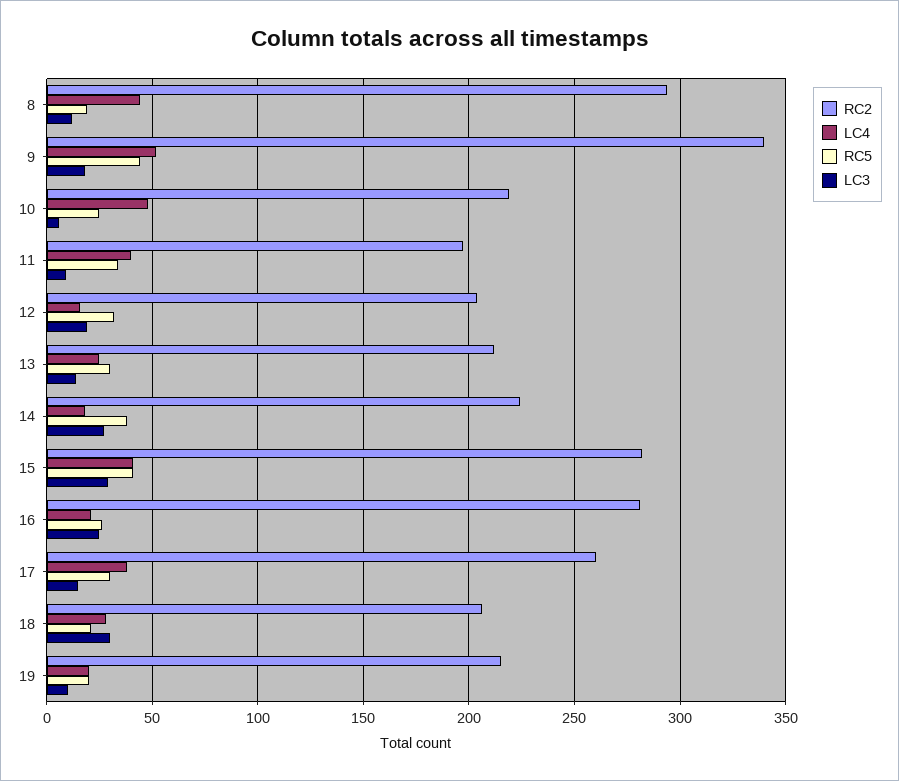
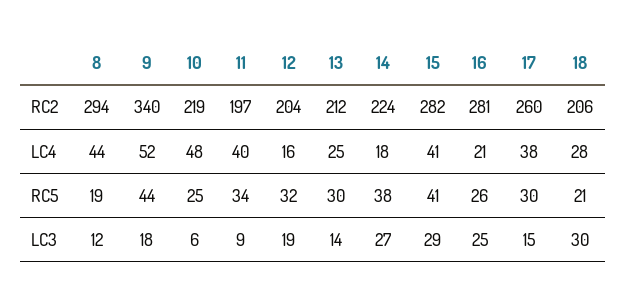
  {
    "RC2": {
      "8": 294,
      "9": 340,
      "10": 219,
      "11": 197,
      "12": 204,
      "13": 212,
      "14": 224,
      "15": 282,
      "16": 281,
      "17": 260,
-     "18": 206,
+     "18": 206
-     "19": 215
    },
    "LC4": {
      "8": 44,
      "9": 52,
      "10": 48,
      "11": 40,
      "12": 16,
      "13": 25,
      "14": 18,
      "15": 41,
      "16": 21,
      "17": 38,
-     "18": 28,
+     "18": 28
-     "19": 20
    },
    "RC5": {
      "8": 19,
      "9": 44,
      "10": 25,
      "11": 34,
      "12": 32,
      "13": 30,
      "14": 38,
      "15": 41,
      "16": 26,
      "17": 30,
-     "18": 21,
+     "18": 21
-     "19": 20
    },
    "LC3": {
      "8": 12,
      "9": 18,
      "10": 6,
      "11": 9,
      "12": 19,
      "13": 14,
      "14": 27,
      "15": 29,
      "16": 25,
      "17": 15,
-     "18": 30,
+     "18": 30
-     "19": 10
    }
  }

